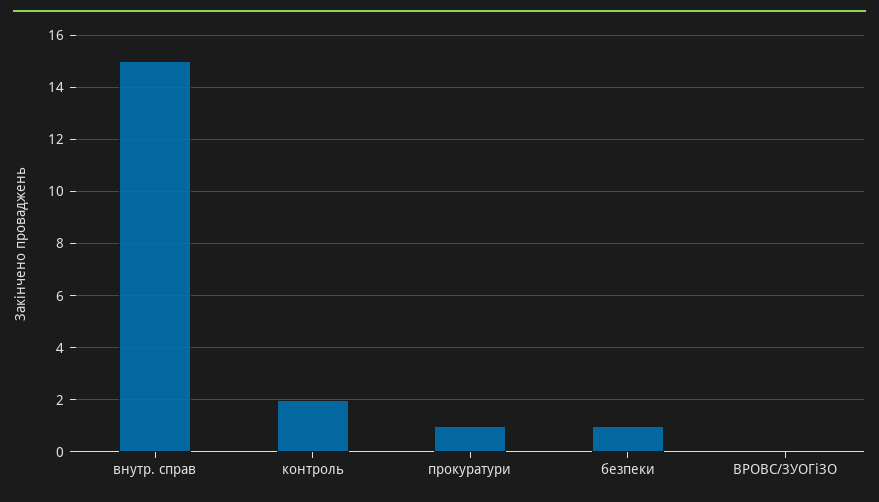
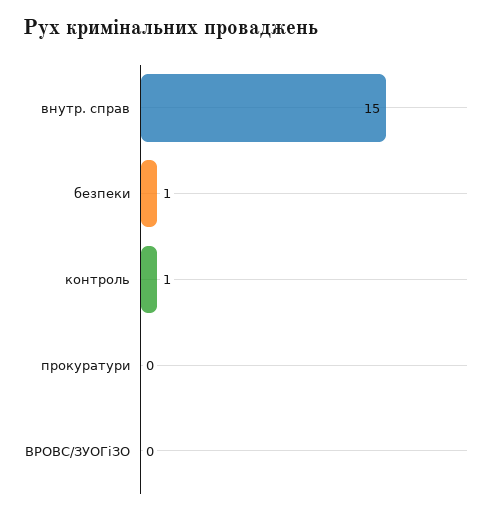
  {
    "внутр. справ": 15,
-   "контроль": 2,
+   "контроль": 1,
-   "прокуратури": 1,
+   "прокуратури": 0,
    "безпеки": 1,
    "ВРОВС/ЗУОГіЗО": 0
  }

